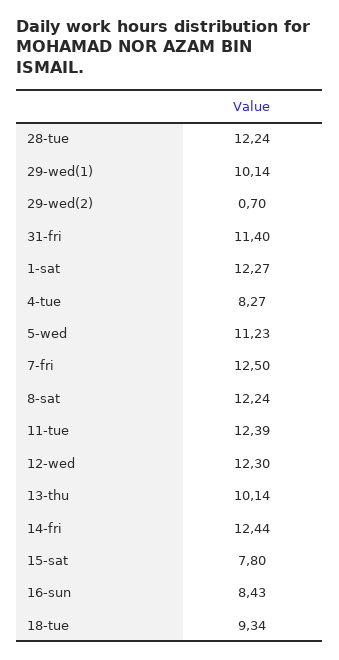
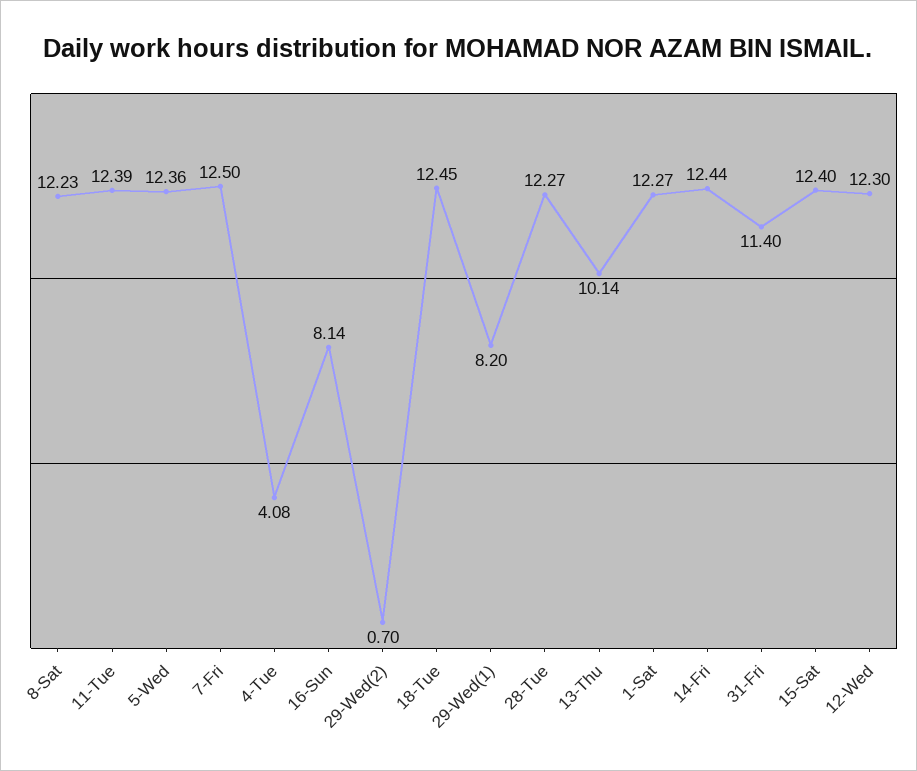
  {
-   "28-tue": 12.24,
+   "28-tue": 12.27,
-   "29-wed(1)": 10.14,
+   "29-wed(1)": 8.2,
    "29-wed(2)": 0.7,
    "31-fri": 11.4,
    "1-sat": 12.27,
-   "4-tue": 8.27,
+   "4-tue": 4.08,
-   "5-wed": 11.23,
+   "5-wed": 12.36,
    "7-fri": 12.5,
-   "8-sat": 12.24,
+   "8-sat": 12.23,
    "11-tue": 12.39,
    "12-wed": 12.3,
    "13-thu": 10.14,
    "14-fri": 12.44,
-   "15-sat": 7.8,
+   "15-sat": 12.4,
-   "16-sun": 8.43,
+   "16-sun": 8.14,
-   "18-tue": 9.34
+   "18-tue": 12.45
  }

